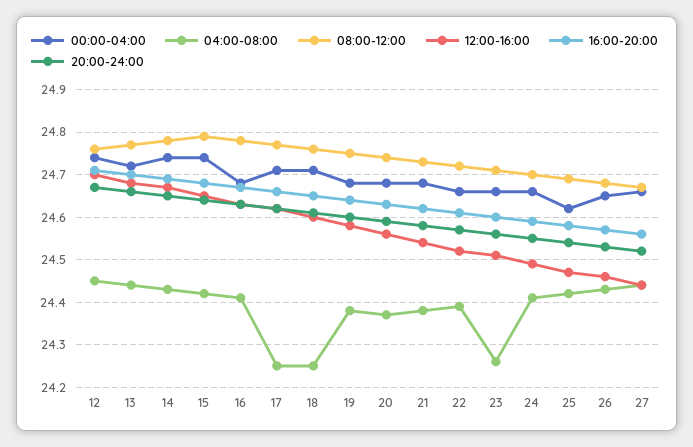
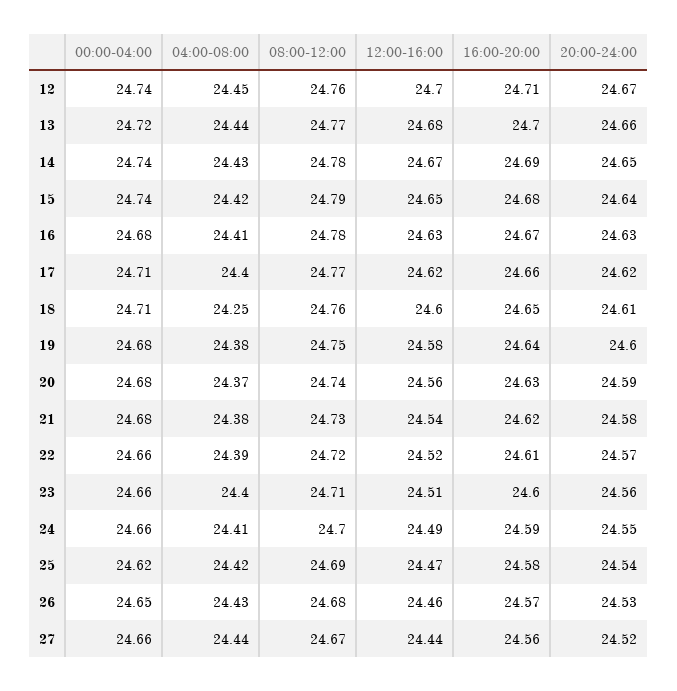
  {
    "00:00-04:00": {
      "12": 24.74,
      "13": 24.72,
      "14": 24.74,
      "15": 24.74,
      "16": 24.68,
      "17": 24.71,
      "18": 24.71,
      "19": 24.68,
      "20": 24.68,
      "21": 24.68,
      "22": 24.66,
      "23": 24.66,
      "24": 24.66,
      "25": 24.62,
      "26": 24.65,
      "27": 24.66
    },
    "04:00-08:00": {
      "12": 24.45,
      "13": 24.44,
      "14": 24.43,
      "15": 24.42,
      "16": 24.41,
-     "17": 24.25,
+     "17": 24.4,
      "18": 24.25,
      "19": 24.38,
      "20": 24.37,
      "21": 24.38,
      "22": 24.39,
-     "23": 24.25,
+     "23": 24.4,
      "24": 24.41,
      "25": 24.42,
      "26": 24.43,
      "27": 24.44
    },
    "08:00-12:00": {
      "12": 24.76,
      "13": 24.77,
      "14": 24.78,
      "15": 24.79,
      "16": 24.78,
      "17": 24.77,
      "18": 24.76,
      "19": 24.75,
      "20": 24.74,
      "21": 24.73,
      "22": 24.72,
      "23": 24.71,
      "24": 24.7,
      "25": 24.69,
      "26": 24.68,
      "27": 24.67
    },
    "12:00-16:00": {
      "12": 24.7,
      "13": 24.68,
      "14": 24.67,
      "15": 24.65,
      "16": 24.63,
      "17": 24.62,
      "18": 24.6,
      "19": 24.58,
      "20": 24.56,
      "21": 24.54,
      "22": 24.52,
      "23": 24.51,
      "24": 24.49,
      "25": 24.47,
      "26": 24.46,
      "27": 24.44
    },
    "16:00-20:00": {
      "12": 24.71,
      "13": 24.7,
      "14": 24.69,
      "15": 24.68,
      "16": 24.67,
      "17": 24.66,
      "18": 24.65,
      "19": 24.64,
      "20": 24.63,
      "21": 24.62,
      "22": 24.61,
      "23": 24.6,
      "24": 24.59,
      "25": 24.58,
      "26": 24.57,
      "27": 24.56
    },
    "20:00-24:00": {
      "12": 24.67,
      "13": 24.66,
      "14": 24.65,
      "15": 24.64,
      "16": 24.63,
      "17": 24.62,
      "18": 24.61,
      "19": 24.6,
      "20": 24.59,
      "21": 24.58,
      "22": 24.57,
      "23": 24.56,
      "24": 24.55,
      "25": 24.54,
      "26": 24.53,
      "27": 24.52
    }
  }

